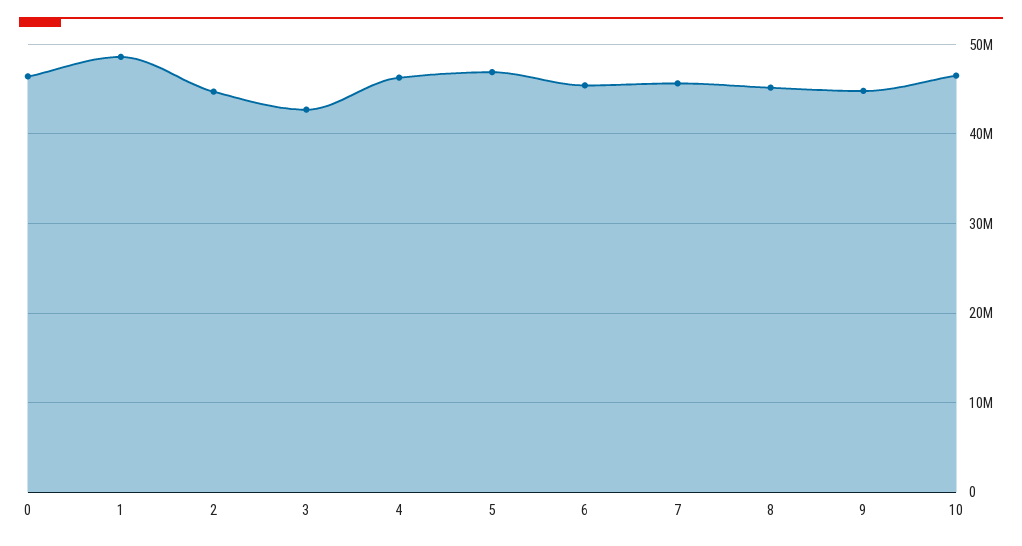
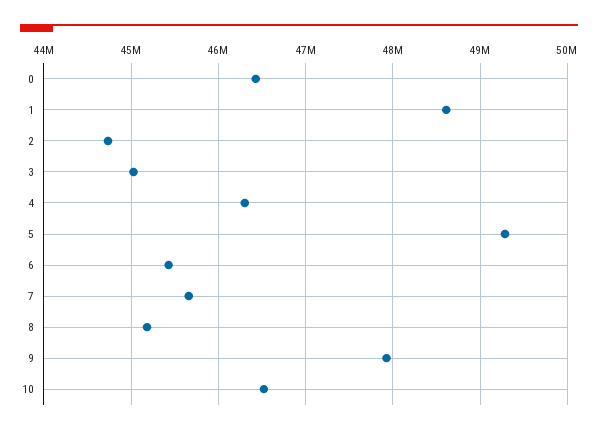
  {
    "0": 46400000,
    "1": 48600000,
    "2": 44700000,
-   "3": 43000000,
+   "3": 45000000,
    "4": 46300000,
-   "5": 47000000,
+   "5": 49300000,
    "6": 45400000,
    "7": 45700000,
    "8": 45200000,
-   "9": 45000000,
+   "9": 47900000,
    "10": 46500000
  }

